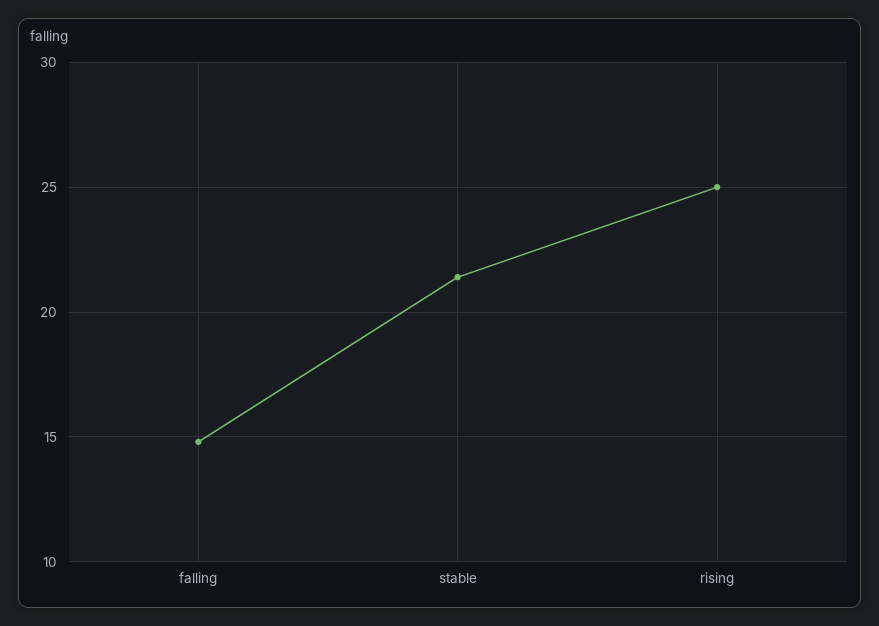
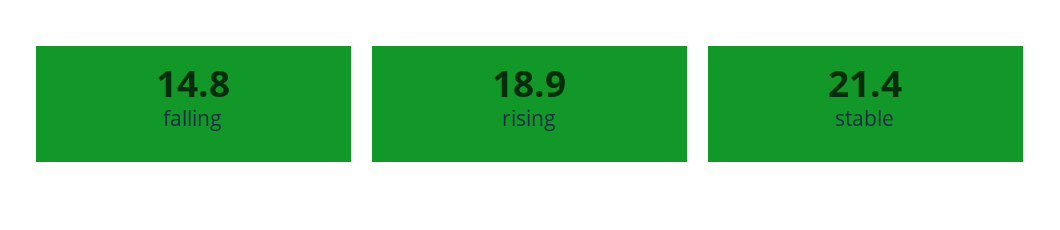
  {
    "falling": 14.8,
    "stable": 21.4,
-   "rising": 25
+   "rising": 18.9
  }

